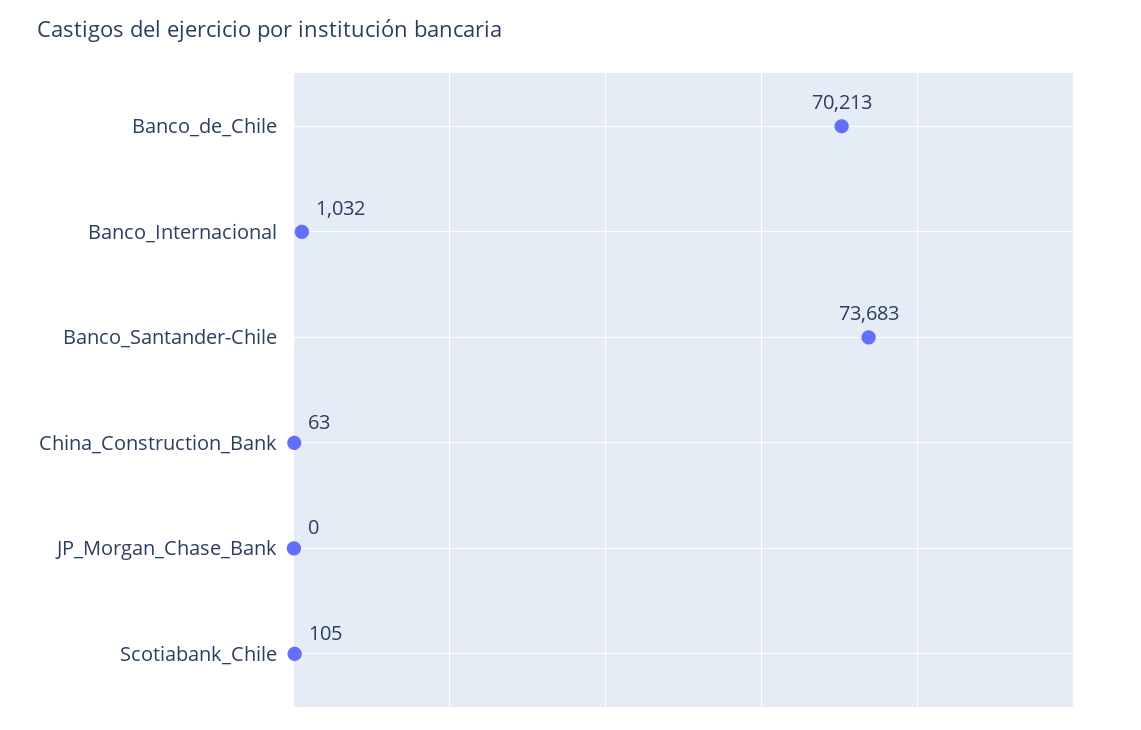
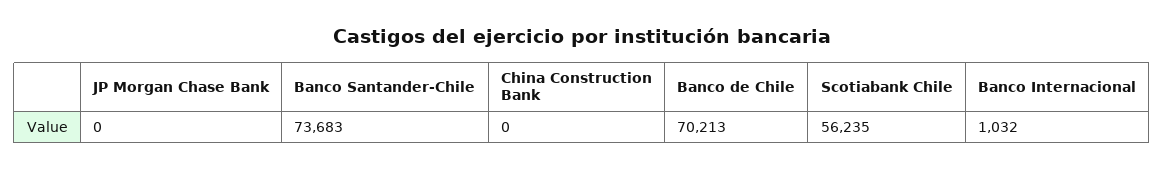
  {
    "Banco_de_Chile": 70213,
    "Banco_Internacional": 1032,
    "Banco_Santander-Chile": 73683,
-   "China_Construction_Bank": 63,
+   "China_Construction_Bank": 0,
    "JP_Morgan_Chase_Bank": 0,
-   "Scotiabank_Chile": 105
+   "Scotiabank_Chile": 56235
  }

